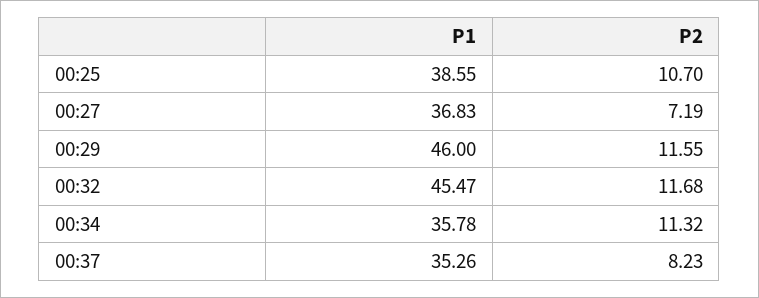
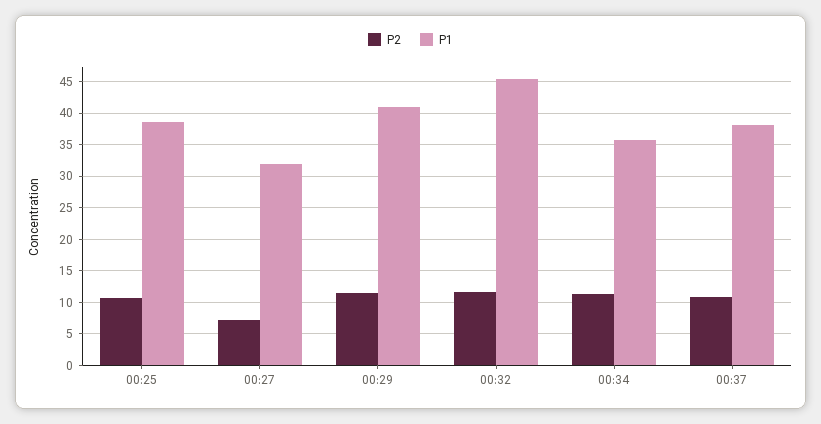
  {
    "P1": {
      "00:25": 38.55,
-     "00:27": 36.83,
+     "00:27": 32,
-     "00:29": 46,
+     "00:29": 41,
      "00:32": 45.47,
      "00:34": 35.78,
-     "00:37": 35.26
+     "00:37": 38
    },
    "P2": {
      "00:25": 10.7,
      "00:27": 7.19,
      "00:29": 11.55,
      "00:32": 11.68,
      "00:34": 11.32,
-     "00:37": 8.23
+     "00:37": 11
    }
  }

